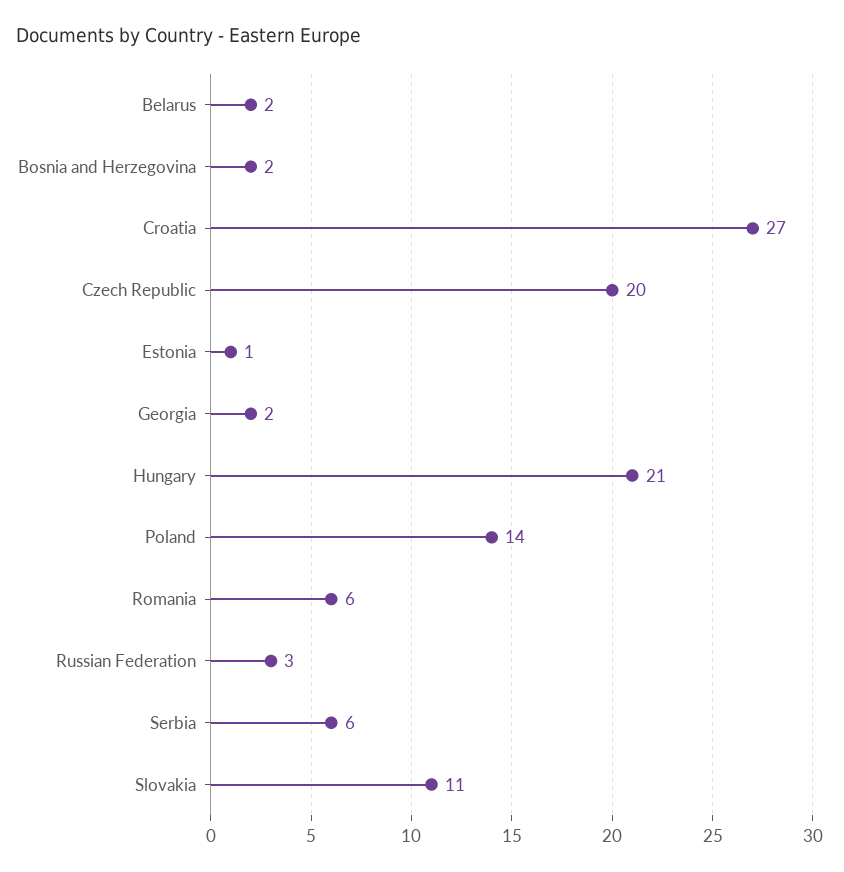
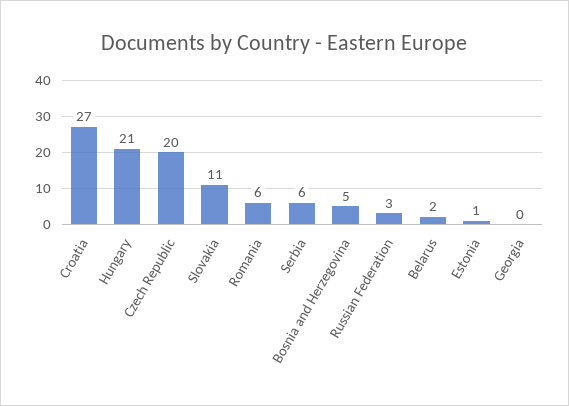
  {
    "Belarus": 2,
-   "Bosnia and Herzegovina": 2,
+   "Bosnia and Herzegovina": 5,
    "Croatia": 27,
    "Czech Republic": 20,
    "Estonia": 1,
-   "Georgia": 2,
+   "Georgia": 0,
    "Hungary": 21,
-   "Poland": 14,
    "Romania": 6,
    "Russian Federation": 3,
    "Serbia": 6,
    "Slovakia": 11
  }

